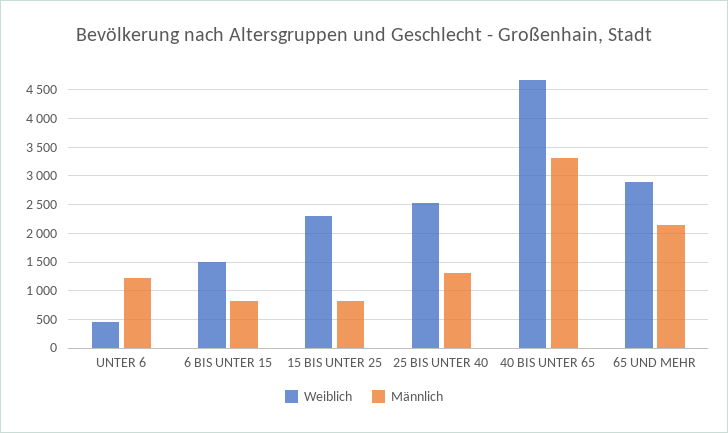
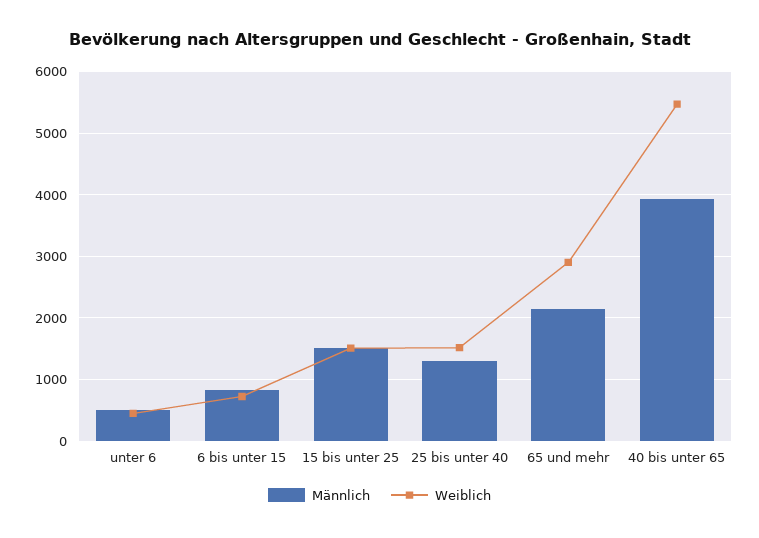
  {
    "Weiblich": {
      "UNTER 6": 500,
-     "6 BIS UNTER 15": 1500,
+     "6 BIS UNTER 15": 700,
-     "15 BIS UNTER 25": 2250,
+     "15 BIS UNTER 25": 1500,
-     "25 BIS UNTER 40": 2500,
+     "25 BIS UNTER 40": 1500,
-     "40 BIS UNTER 65": 4750,
+     "40 BIS UNTER 65": 5500,
      "65 UND MEHR": 2900
    },
    "Männlich": {
-     "UNTER 6": 1250,
+     "UNTER 6": 500,
      "6 BIS UNTER 15": 800,
-     "15 BIS UNTER 25": 750,
+     "15 BIS UNTER 25": 1500,
      "25 BIS UNTER 40": 1300,
-     "40 BIS UNTER 65": 3250,
+     "40 BIS UNTER 65": 3900,
      "65 UND MEHR": 2100
    }
  }

